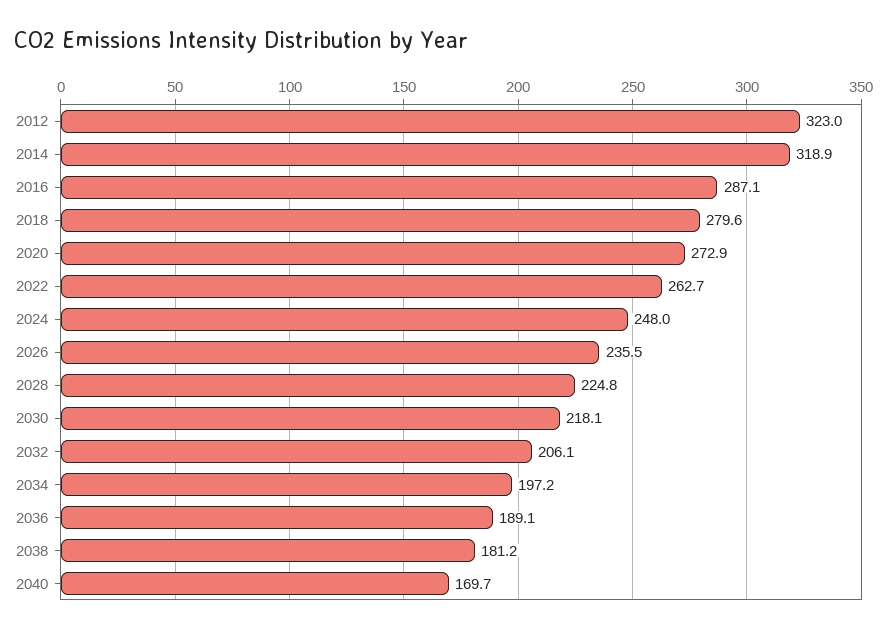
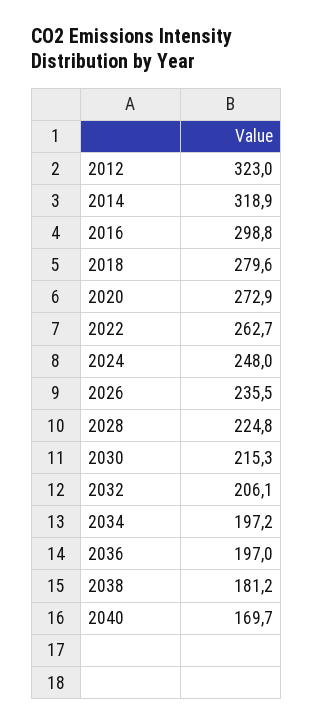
  {
    "2012": 323,
    "2014": 318.9,
-   "2016": 287.1,
+   "2016": 298.8,
    "2018": 279.6,
    "2020": 272.9,
    "2022": 262.7,
    "2024": 248,
    "2026": 235.5,
    "2028": 224.8,
-   "2030": 218.1,
+   "2030": 215.3,
    "2032": 206.1,
    "2034": 197.2,
-   "2036": 189.1,
+   "2036": 197,
    "2038": 181.2,
    "2040": 169.7
  }

